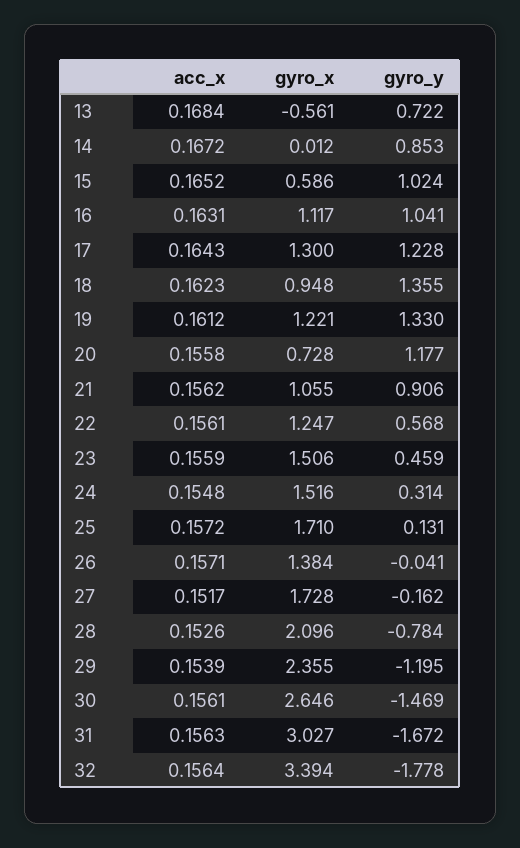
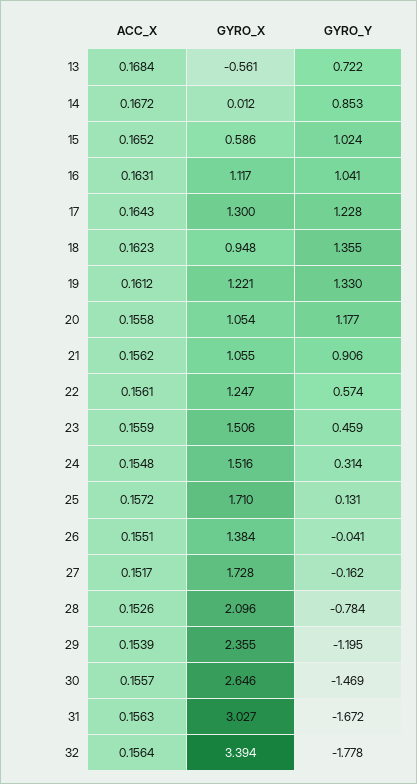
  {
    "acc_x": {
      "13": 0.1684,
      "14": 0.1672,
      "15": 0.1652,
      "16": 0.1631,
      "17": 0.1643,
      "18": 0.1623,
      "19": 0.1612,
      "20": 0.1558,
      "21": 0.1562,
      "22": 0.1561,
      "23": 0.1559,
      "24": 0.1548,
      "25": 0.1572,
-     "26": 0.1571,
+     "26": 0.1551,
      "27": 0.1517,
      "28": 0.1526,
      "29": 0.1539,
-     "30": 0.1561,
+     "30": 0.1557,
      "31": 0.1563,
      "32": 0.1564
    },
    "gyro_x": {
      "13": -0.561,
      "14": 0.012,
      "15": 0.586,
      "16": 1.117,
      "17": 1.3,
      "18": 0.948,
      "19": 1.221,
-     "20": 0.728,
+     "20": 1.054,
      "21": 1.055,
      "22": 1.247,
      "23": 1.506,
      "24": 1.516,
      "25": 1.71,
      "26": 1.384,
      "27": 1.728,
      "28": 2.096,
      "29": 2.355,
      "30": 2.646,
      "31": 3.027,
      "32": 3.394
    },
    "gyro_y": {
      "13": 0.722,
      "14": 0.853,
      "15": 1.024,
      "16": 1.041,
      "17": 1.228,
      "18": 1.355,
      "19": 1.33,
      "20": 1.177,
      "21": 0.906,
-     "22": 0.568,
+     "22": 0.574,
      "23": 0.459,
      "24": 0.314,
      "25": 0.131,
      "26": -0.041,
      "27": -0.162,
      "28": -0.784,
      "29": -1.195,
      "30": -1.469,
      "31": -1.672,
      "32": -1.778
    }
  }

